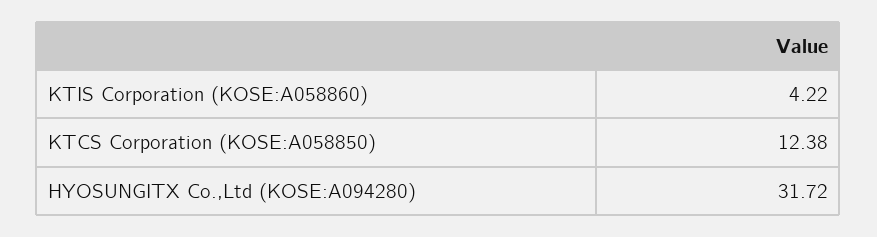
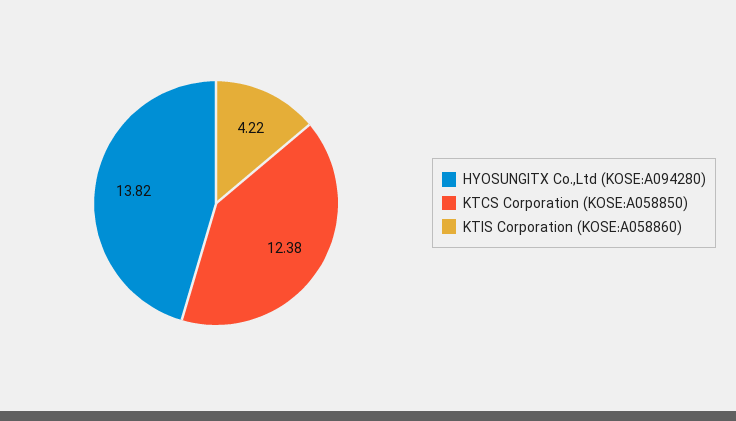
  {
    "KTIS Corporation (KOSE:A058860)": 4.22,
    "KTCS Corporation (KOSE:A058850)": 12.38,
-   "HYOSUNGITX Co.,Ltd (KOSE:A094280)": 31.72
+   "HYOSUNGITX Co.,Ltd (KOSE:A094280)": 13.82
  }

